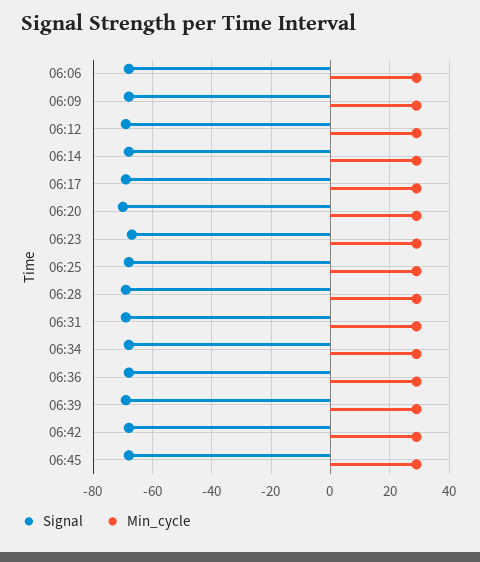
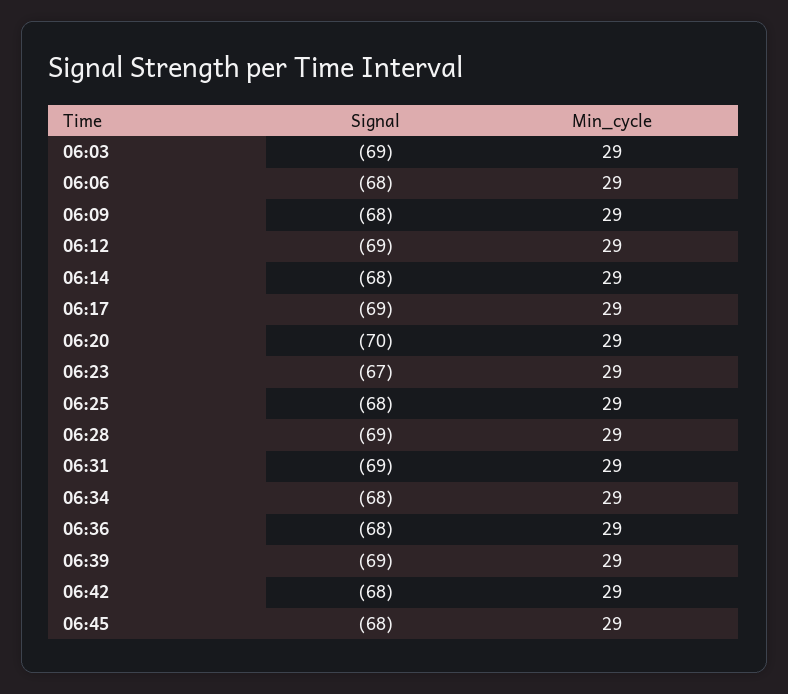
  {
    "Signal": {
      "06:06": -68,
      "06:09": -68,
      "06:12": -69,
      "06:14": -68,
      "06:17": -69,
      "06:20": -70,
      "06:23": -67,
      "06:25": -68,
      "06:28": -69,
      "06:31": -69,
      "06:34": -68,
      "06:36": -68,
      "06:39": -69,
      "06:42": -68,
-     "06:45": -68
+     "06:45": -68,
+     "06:03": -69
    },
    "Min_cycle": {
      "06:06": 29,
      "06:09": 29,
      "06:12": 29,
      "06:14": 29,
      "06:17": 29,
      "06:20": 29,
      "06:23": 29,
      "06:25": 29,
      "06:28": 29,
      "06:31": 29,
      "06:34": 29,
      "06:36": 29,
      "06:39": 29,
      "06:42": 29,
-     "06:45": 29
+     "06:45": 29,
+     "06:03": 29
    }
  }

